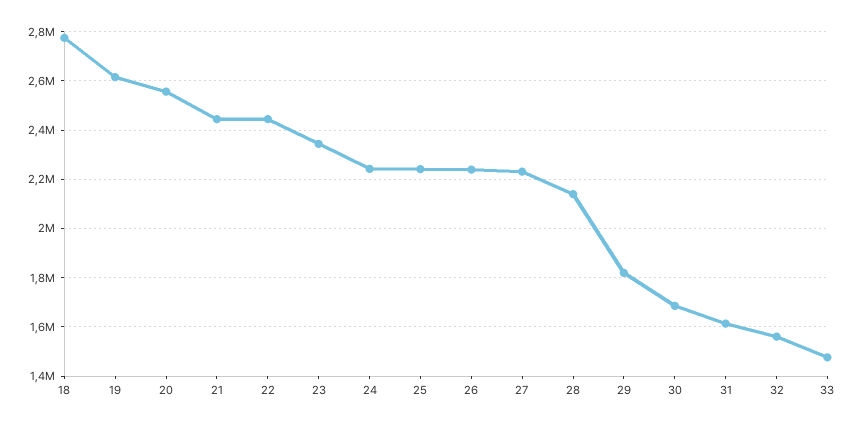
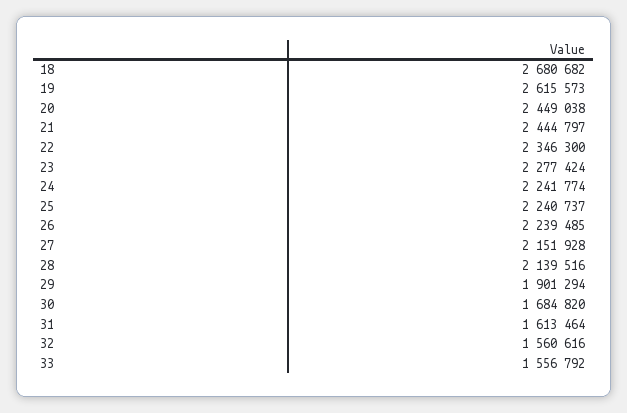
  {
-   "18": 2775000,
+   "18": 2680682,
    "19": 2615573,
-   "20": 2550000,
+   "20": 2449038,
    "21": 2444797,
-   "22": 2450000,
+   "22": 2346300,
-   "23": 2350000,
+   "23": 2277424,
    "24": 2241774,
    "25": 2240737,
    "26": 2239485,
-   "27": 2225000,
+   "27": 2151928,
    "28": 2139516,
-   "29": 1825000,
+   "29": 1901294,
    "30": 1684820,
    "31": 1613464,
    "32": 1560616,
-   "33": 1475000
+   "33": 1556792
  }

